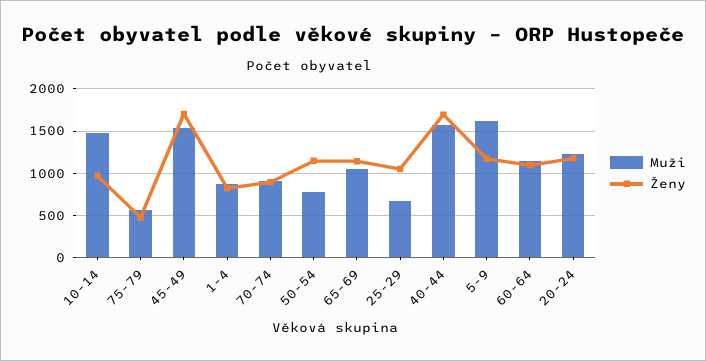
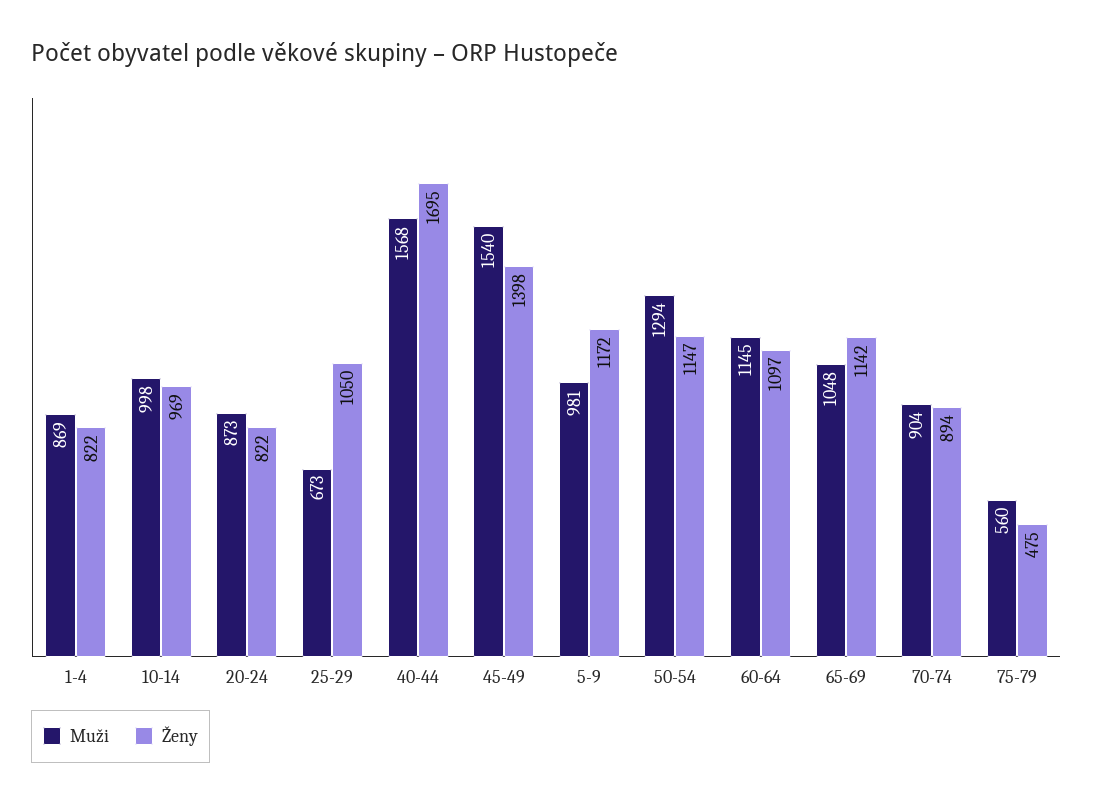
  {
    "Muži": {
-     "10-14": 1500,
+     "10-14": 998,
      "75-79": 560,
      "45-49": 1540,
      "1-4": 869,
      "70-74": 904,
-     "50-54": 800,
+     "50-54": 1294,
      "65-69": 1048,
      "25-29": 673,
      "40-44": 1568,
-     "5-9": 1600,
+     "5-9": 981,
      "60-64": 1145,
-     "20-24": 1200
+     "20-24": 873
    },
    "Ženy": {
      "10-14": 969,
      "75-79": 475,
-     "45-49": 1700,
+     "45-49": 1398,
      "1-4": 822,
      "70-74": 894,
      "50-54": 1147,
      "65-69": 1142,
      "25-29": 1050,
      "40-44": 1695,
      "5-9": 1172,
      "60-64": 1097,
-     "20-24": 1200
+     "20-24": 822
    }
  }

